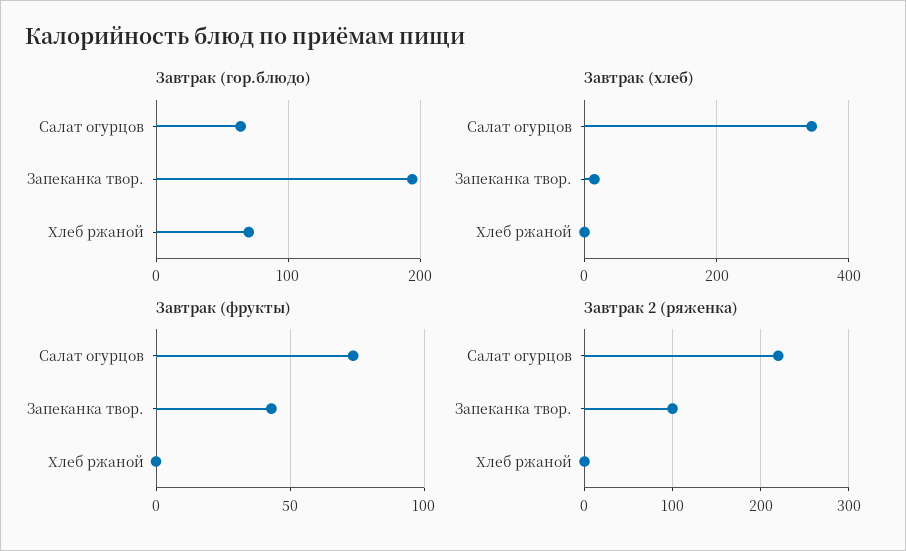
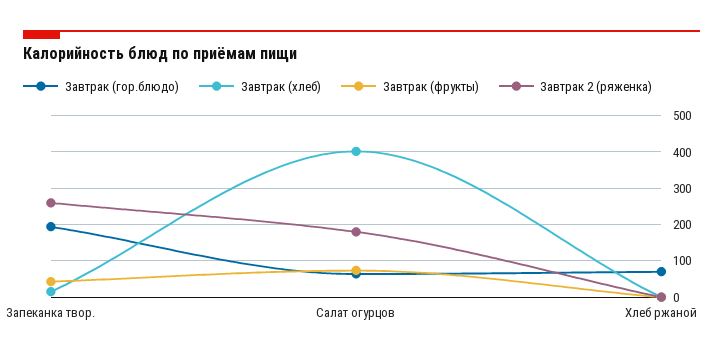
  {
    "Завтрак (гор.блюдо)": {
      "Салат огурцов": 60,
      "Запеканка твор.": 190,
      "Хлеб ржаной": 70
    },
    "Завтрак (хлеб)": {
-     "Салат огурцов": 340,
+     "Салат огурцов": 400,
      "Запеканка твор.": 20,
      "Хлеб ржаной": 0
    },
    "Завтрак (фрукты)": {
      "Салат огурцов": 75,
      "Запеканка твор.": 45,
      "Хлеб ржаной": 0
    },
    "Завтрак 2 (ряженка)": {
-     "Салат огурцов": 220,
+     "Салат огурцов": 180,
-     "Запеканка твор.": 100,
+     "Запеканка твор.": 260,
      "Хлеб ржаной": 0
    }
  }

